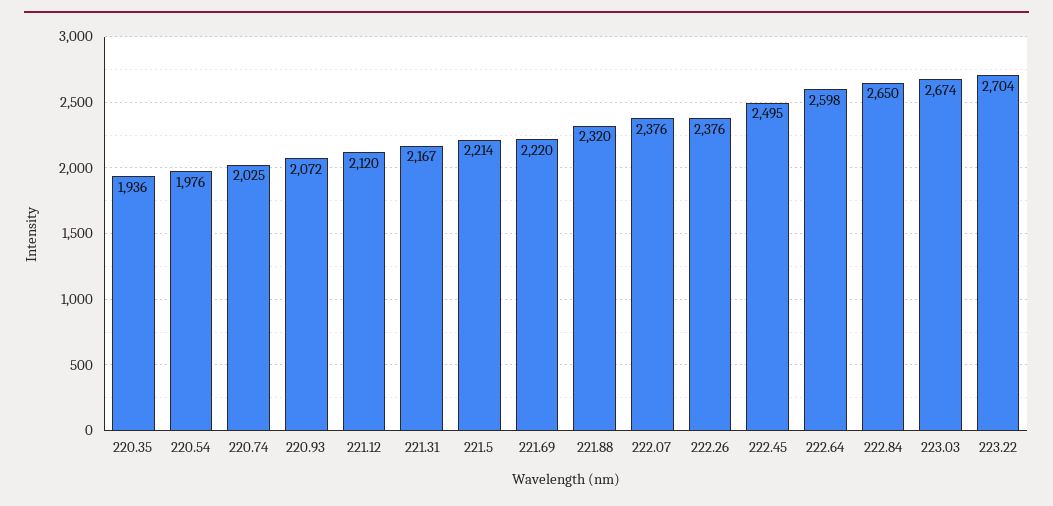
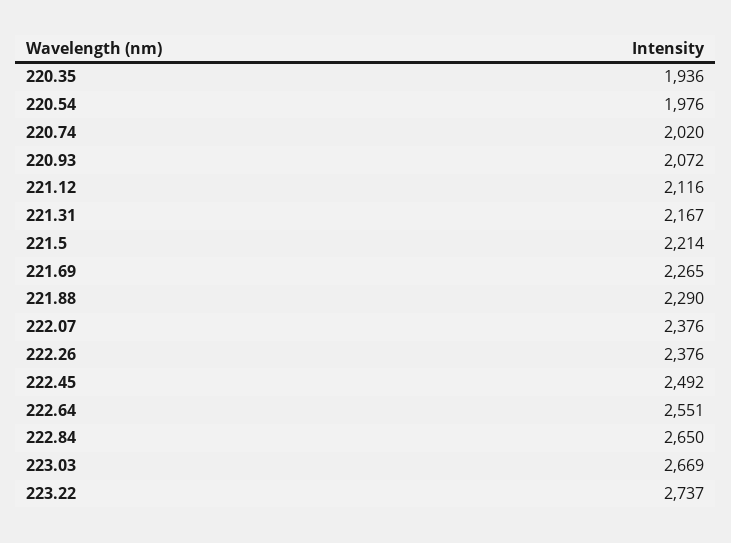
  {
    "220.35": 1936,
    "220.54": 1976,
-   "220.74": 2025,
+   "220.74": 2020,
    "220.93": 2072,
-   "221.12": 2120,
+   "221.12": 2116,
    "221.31": 2167,
    "221.5": 2214,
-   "221.69": 2220,
+   "221.69": 2265,
-   "221.88": 2320,
+   "221.88": 2290,
    "222.07": 2376,
    "222.26": 2376,
-   "222.45": 2495,
+   "222.45": 2492,
-   "222.64": 2598,
+   "222.64": 2551,
    "222.84": 2650,
-   "223.03": 2674,
+   "223.03": 2669,
-   "223.22": 2704
+   "223.22": 2737
  }

